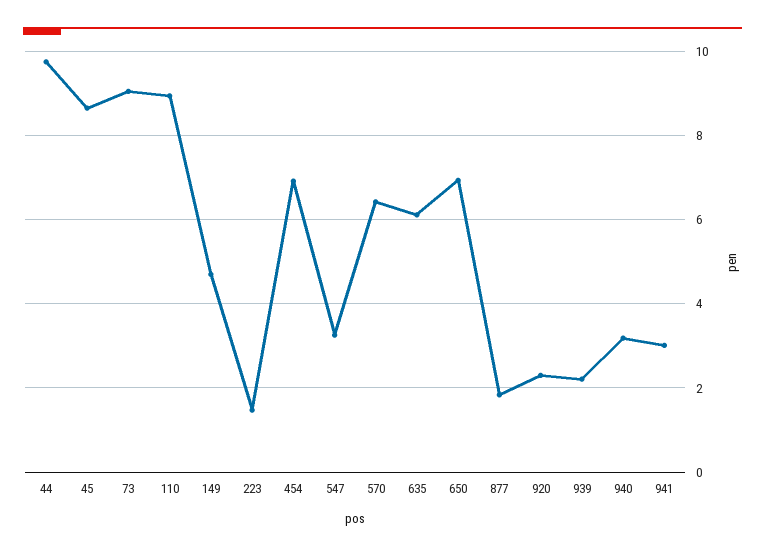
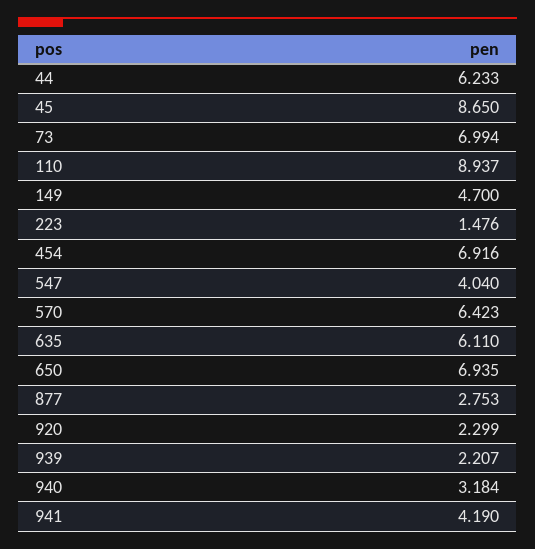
  {
-   "44": 9.8,
+   "44": 6.233,
    "45": 8.65,
-   "73": 9,
+   "73": 6.994,
    "110": 8.937,
    "149": 4.7,
    "223": 1.476,
    "454": 6.916,
-   "547": 3.2,
+   "547": 4.04,
    "570": 6.423,
    "635": 6.11,
    "650": 6.935,
-   "877": 1.8,
+   "877": 2.753,
    "920": 2.299,
    "939": 2.207,
    "940": 3.184,
-   "941": 3
+   "941": 4.19
  }

